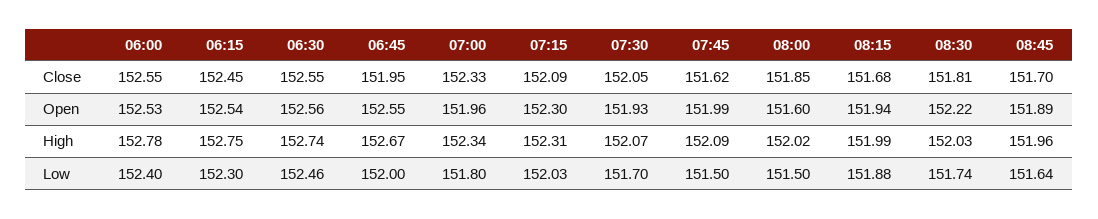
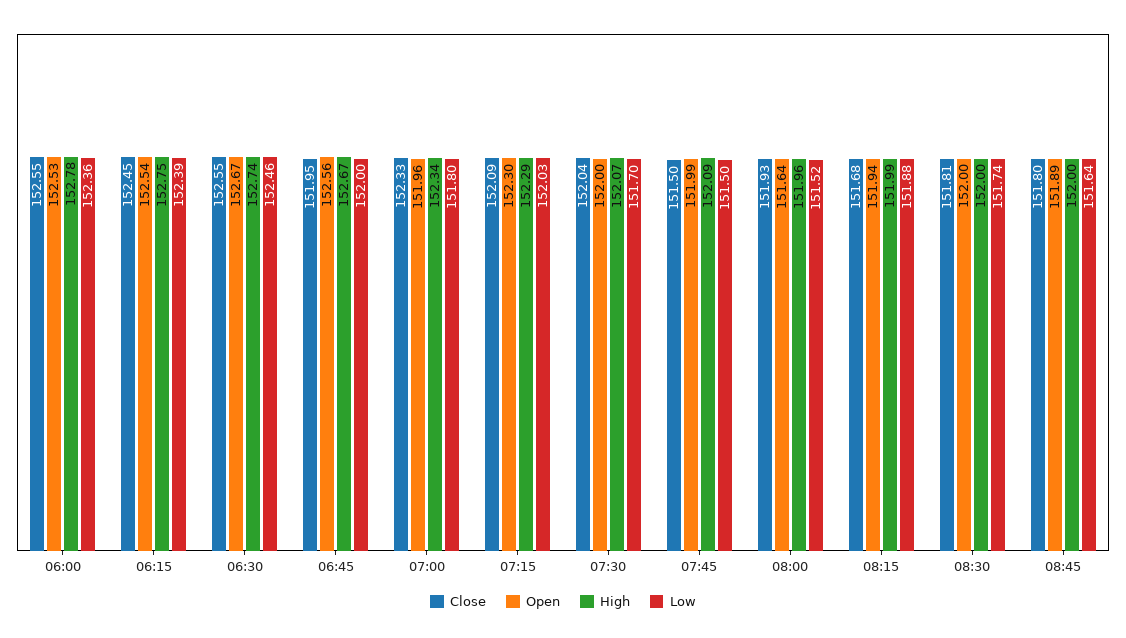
  {
    "Close": {
      "06:00": 152.55,
      "06:15": 152.45,
      "06:30": 152.55,
      "06:45": 151.95,
      "07:00": 152.33,
      "07:15": 152.09,
-     "07:30": 152.05,
+     "07:30": 152.04,
-     "07:45": 151.62,
+     "07:45": 151.5,
-     "08:00": 151.85,
+     "08:00": 151.93,
      "08:15": 151.68,
      "08:30": 151.81,
-     "08:45": 151.7
+     "08:45": 151.8
    },
    "Open": {
      "06:00": 152.53,
      "06:15": 152.54,
-     "06:30": 152.56,
+     "06:30": 152.67,
-     "06:45": 152.55,
+     "06:45": 152.56,
      "07:00": 151.96,
      "07:15": 152.3,
-     "07:30": 151.93,
+     "07:30": 152,
      "07:45": 151.99,
-     "08:00": 151.6,
+     "08:00": 151.64,
      "08:15": 151.94,
-     "08:30": 152.22,
+     "08:30": 152,
      "08:45": 151.89
    },
    "High": {
      "06:00": 152.78,
      "06:15": 152.75,
      "06:30": 152.74,
      "06:45": 152.67,
      "07:00": 152.34,
-     "07:15": 152.31,
+     "07:15": 152.29,
      "07:30": 152.07,
      "07:45": 152.09,
-     "08:00": 152.02,
+     "08:00": 151.96,
      "08:15": 151.99,
-     "08:30": 152.03,
+     "08:30": 152,
-     "08:45": 151.96
+     "08:45": 152
    },
    "Low": {
-     "06:00": 152.4,
+     "06:00": 152.36,
-     "06:15": 152.3,
+     "06:15": 152.39,
      "06:30": 152.46,
      "06:45": 152,
      "07:00": 151.8,
      "07:15": 152.03,
      "07:30": 151.7,
      "07:45": 151.5,
-     "08:00": 151.5,
+     "08:00": 151.52,
      "08:15": 151.88,
      "08:30": 151.74,
      "08:45": 151.64
    }
  }

